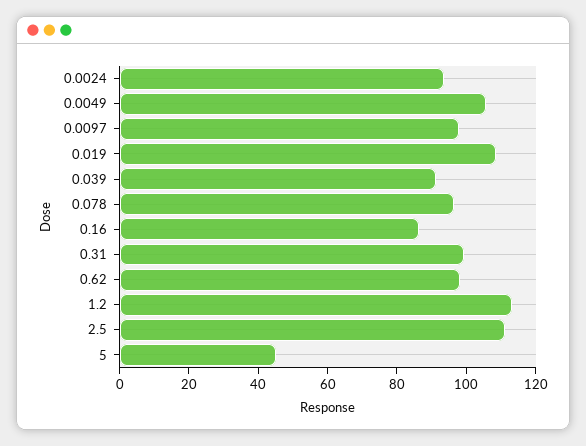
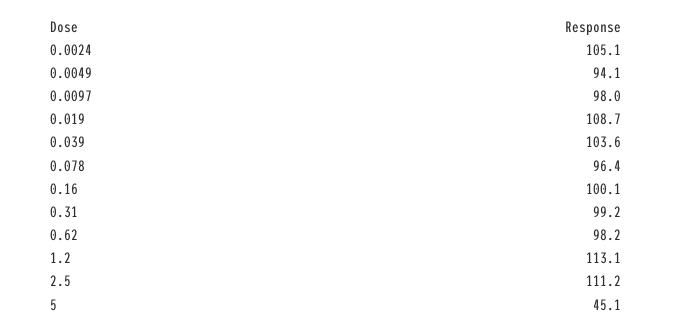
  {
-   "0.0024": 95,
+   "0.0024": 105.1,
-   "0.0049": 105,
+   "0.0049": 94.1,
    "0.0097": 98,
    "0.019": 108.7,
-   "0.039": 90,
+   "0.039": 103.6,
    "0.078": 96.4,
-   "0.16": 85,
+   "0.16": 100.1,
    "0.31": 99.2,
    "0.62": 98.2,
    "1.2": 113.1,
    "2.5": 111.2,
    "5": 45.1
  }

